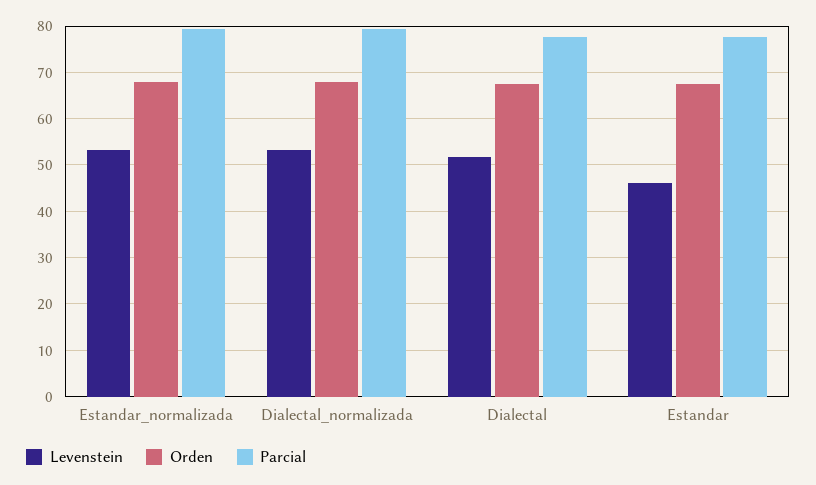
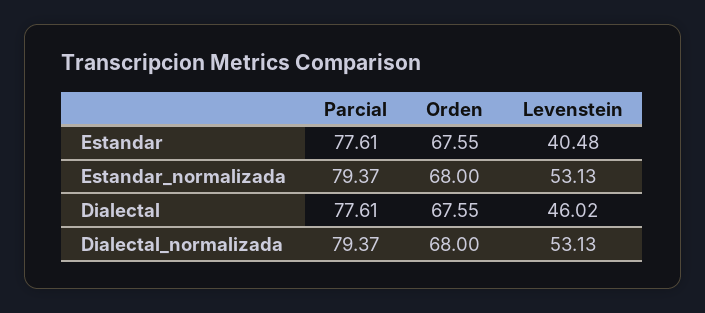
  {
    "Levenstein": {
      "Estandar_normalizada": 53.13,
      "Dialectal_normalizada": 53.13,
-     "Dialectal": 52,
+     "Dialectal": 46.02,
-     "Estandar": 46
+     "Estandar": 40.48
    },
    "Orden": {
      "Estandar_normalizada": 68,
      "Dialectal_normalizada": 68,
      "Dialectal": 67.55,
      "Estandar": 67.55
    },
    "Parcial": {
      "Estandar_normalizada": 79.37,
      "Dialectal_normalizada": 79.37,
      "Dialectal": 77.61,
      "Estandar": 77.61
    }
  }

